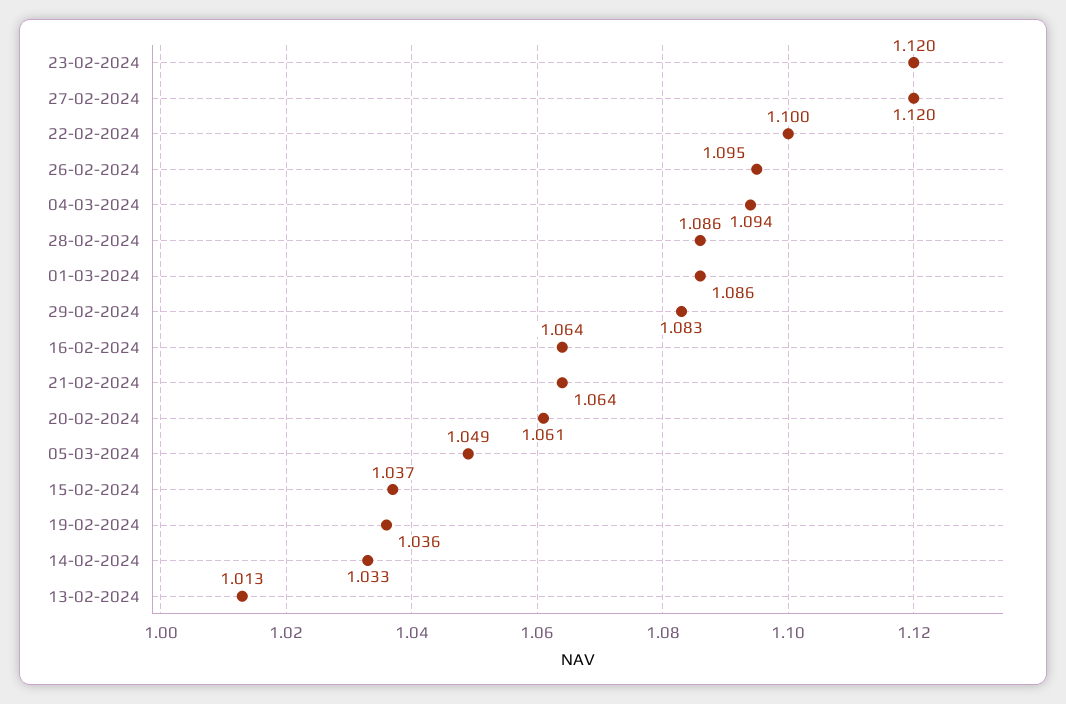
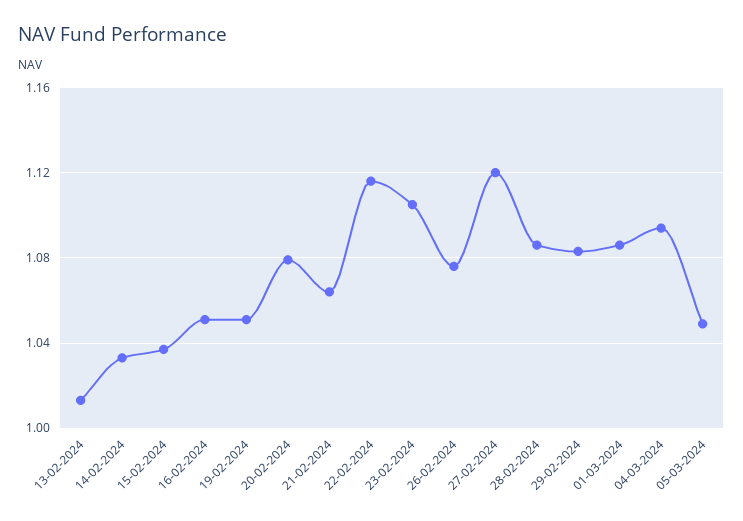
  {
-   "23-02-2024": 1.12,
+   "23-02-2024": 1.105,
    "27-02-2024": 1.12,
-   "22-02-2024": 1.1,
+   "22-02-2024": 1.115,
-   "26-02-2024": 1.095,
+   "26-02-2024": 1.075,
    "04-03-2024": 1.094,
    "28-02-2024": 1.086,
    "01-03-2024": 1.086,
    "29-02-2024": 1.083,
-   "16-02-2024": 1.064,
+   "16-02-2024": 1.05,
    "21-02-2024": 1.064,
-   "20-02-2024": 1.061,
+   "20-02-2024": 1.08,
    "05-03-2024": 1.049,
    "15-02-2024": 1.037,
-   "19-02-2024": 1.036,
+   "19-02-2024": 1.05,
    "14-02-2024": 1.033,
    "13-02-2024": 1.013
  }

